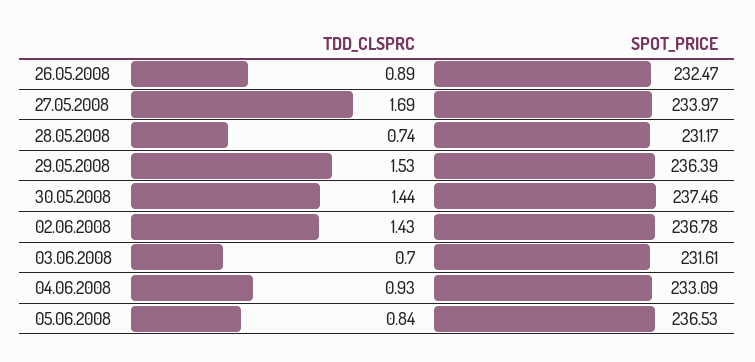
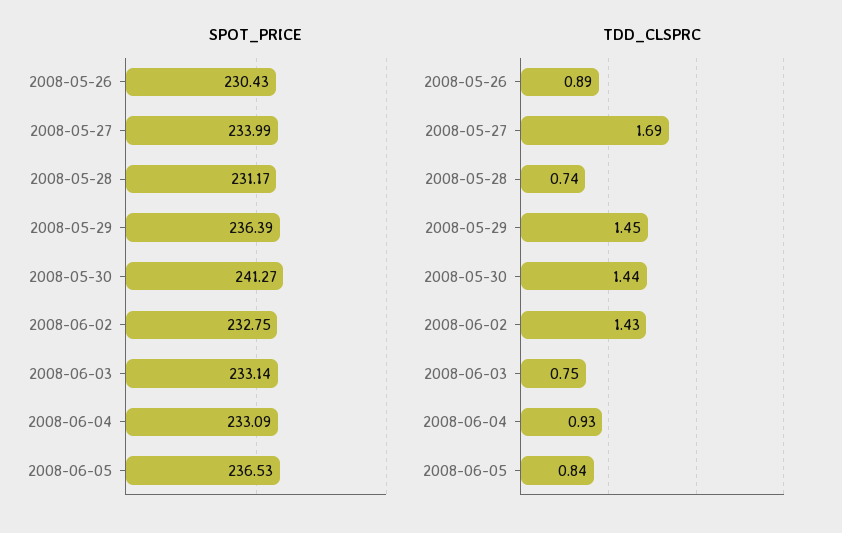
  {
    "TDD_CLSPRC": {
      "26.05.2008": 0.89,
      "27.05.2008": 1.69,
      "28.05.2008": 0.74,
-     "29.05.2008": 1.53,
+     "29.05.2008": 1.45,
      "30.05.2008": 1.44,
      "02.06.2008": 1.43,
-     "03.06.2008": 0.7,
+     "03.06.2008": 0.75,
      "04.06.2008": 0.93,
      "05.06.2008": 0.84
    },
    "SPOT_PRICE": {
-     "26.05.2008": 232.47,
+     "26.05.2008": 230.43,
-     "27.05.2008": 233.97,
+     "27.05.2008": 233.99,
      "28.05.2008": 231.17,
      "29.05.2008": 236.39,
-     "30.05.2008": 237.46,
+     "30.05.2008": 241.27,
-     "02.06.2008": 236.78,
+     "02.06.2008": 232.75,
-     "03.06.2008": 231.61,
+     "03.06.2008": 233.14,
      "04.06.2008": 233.09,
      "05.06.2008": 236.53
    }
  }

